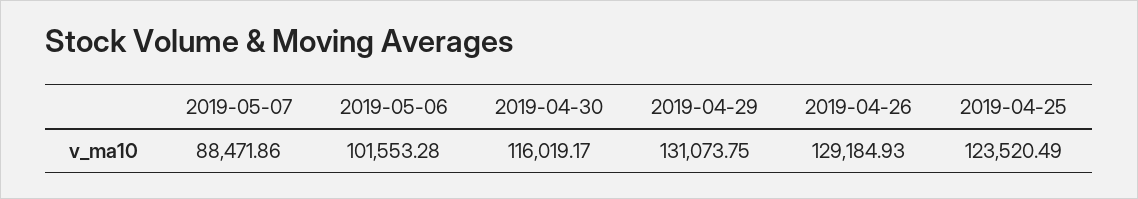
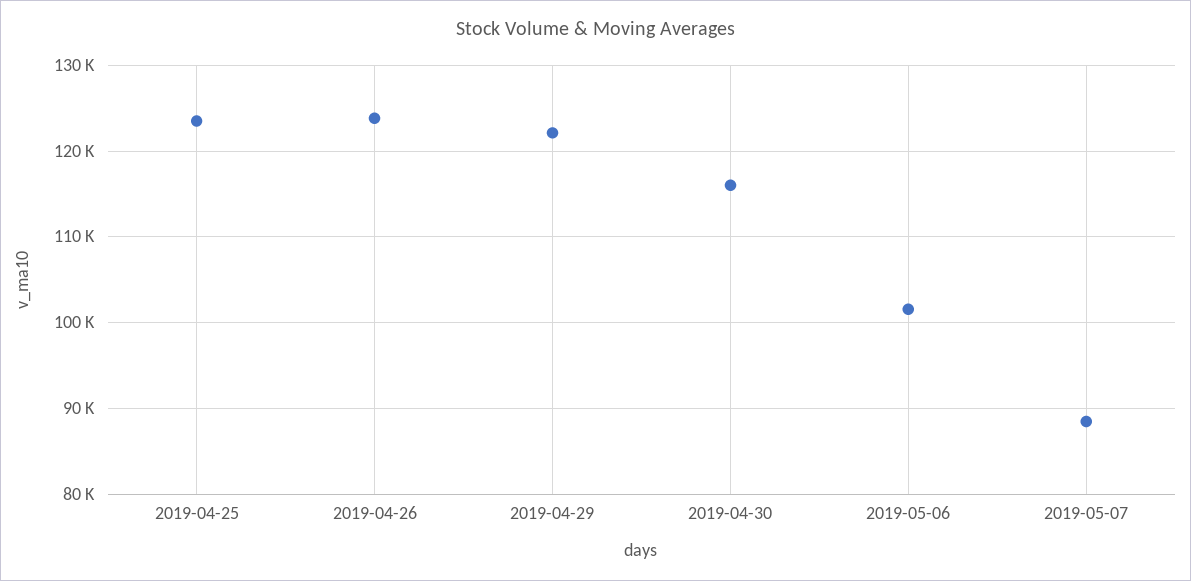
  {
    "2019-05-07": 88471.86,
    "2019-05-06": 101553.28,
    "2019-04-30": 116019.17,
-   "2019-04-29": 131073.75,
+   "2019-04-29": 122000,
-   "2019-04-26": 129184.93,
+   "2019-04-26": 124000,
    "2019-04-25": 123520.49
  }

